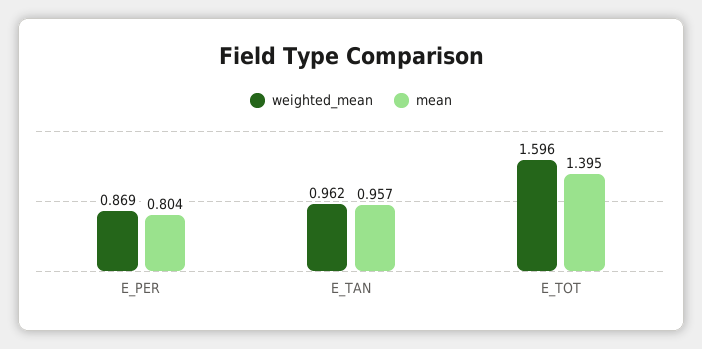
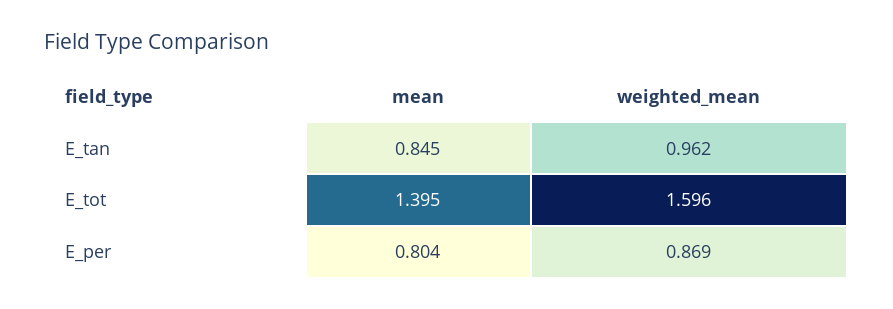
  {
    "weighted_mean": {
      "E_PER": 0.869,
      "E_TAN": 0.962,
      "E_TOT": 1.596
    },
    "mean": {
      "E_PER": 0.804,
-     "E_TAN": 0.957,
+     "E_TAN": 0.845,
      "E_TOT": 1.395
    }
  }

